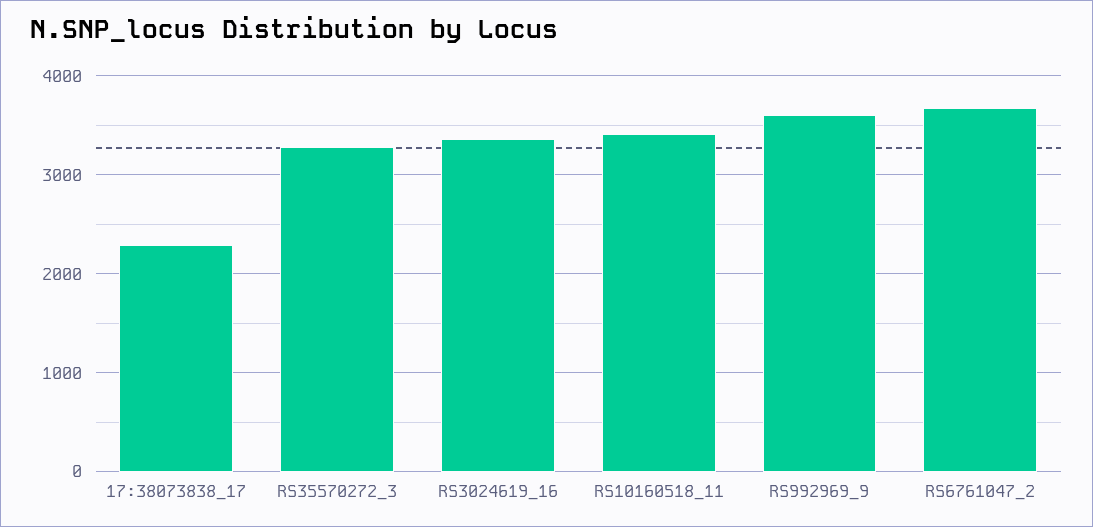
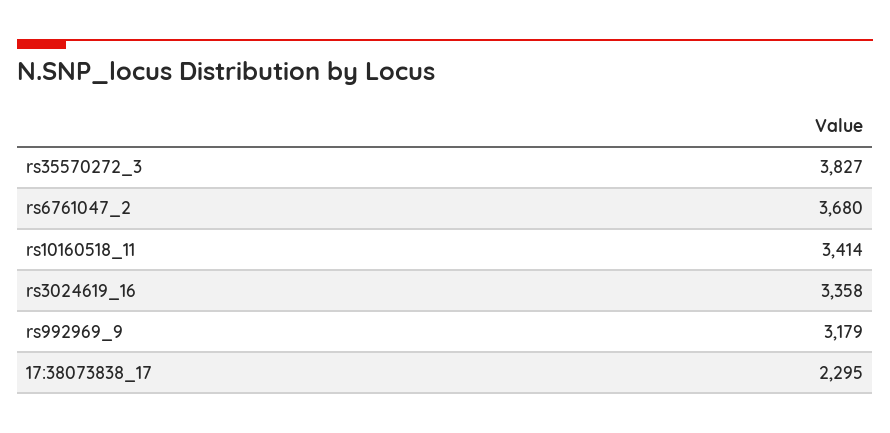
  {
    "17:38073838_17": 2295,
-   "RS35570272_3": 3300,
+   "RS35570272_3": 3827,
    "RS3024619_16": 3358,
    "RS10160518_11": 3414,
-   "RS992969_9": 3600,
+   "RS992969_9": 3179,
    "RS6761047_2": 3680
  }

